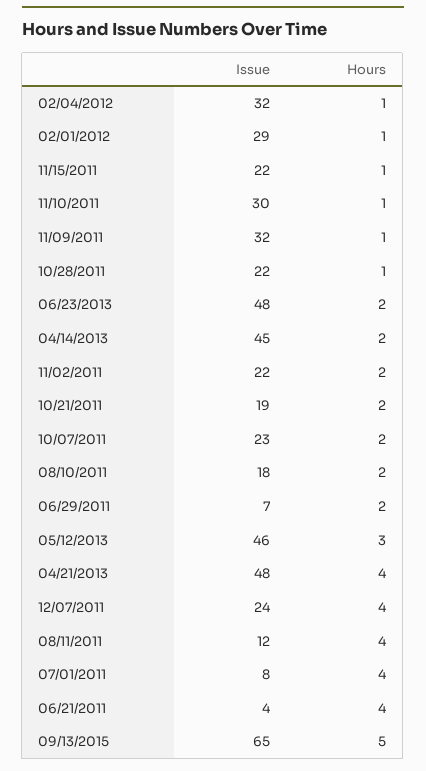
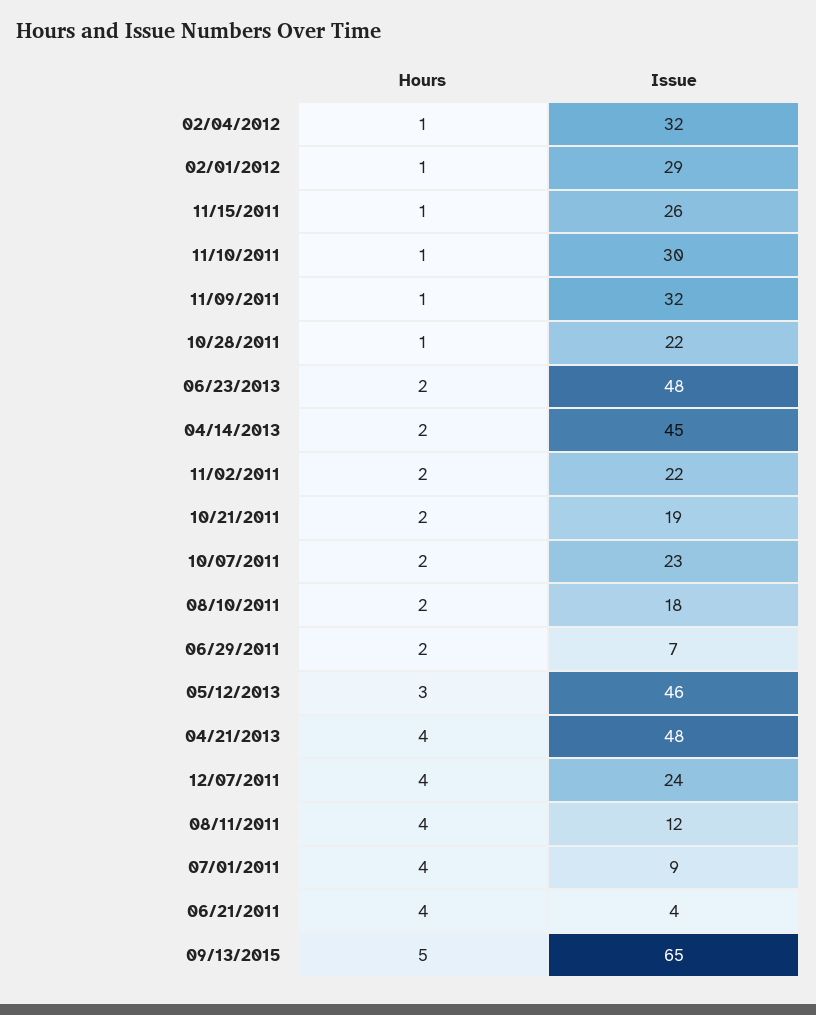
  {
    "Issue": {
      "02/04/2012": 32,
      "02/01/2012": 29,
-     "11/15/2011": 22,
+     "11/15/2011": 26,
      "11/10/2011": 30,
      "11/09/2011": 32,
      "10/28/2011": 22,
      "06/23/2013": 48,
      "04/14/2013": 45,
      "11/02/2011": 22,
      "10/21/2011": 19,
      "10/07/2011": 23,
      "08/10/2011": 18,
      "06/29/2011": 7,
      "05/12/2013": 46,
      "04/21/2013": 48,
      "12/07/2011": 24,
      "08/11/2011": 12,
-     "07/01/2011": 8,
+     "07/01/2011": 9,
      "06/21/2011": 4,
      "09/13/2015": 65
    },
    "Hours": {
      "02/04/2012": 1,
      "02/01/2012": 1,
      "11/15/2011": 1,
      "11/10/2011": 1,
      "11/09/2011": 1,
      "10/28/2011": 1,
      "06/23/2013": 2,
      "04/14/2013": 2,
      "11/02/2011": 2,
      "10/21/2011": 2,
      "10/07/2011": 2,
      "08/10/2011": 2,
      "06/29/2011": 2,
      "05/12/2013": 3,
      "04/21/2013": 4,
      "12/07/2011": 4,
      "08/11/2011": 4,
      "07/01/2011": 4,
      "06/21/2011": 4,
      "09/13/2015": 5
    }
  }

